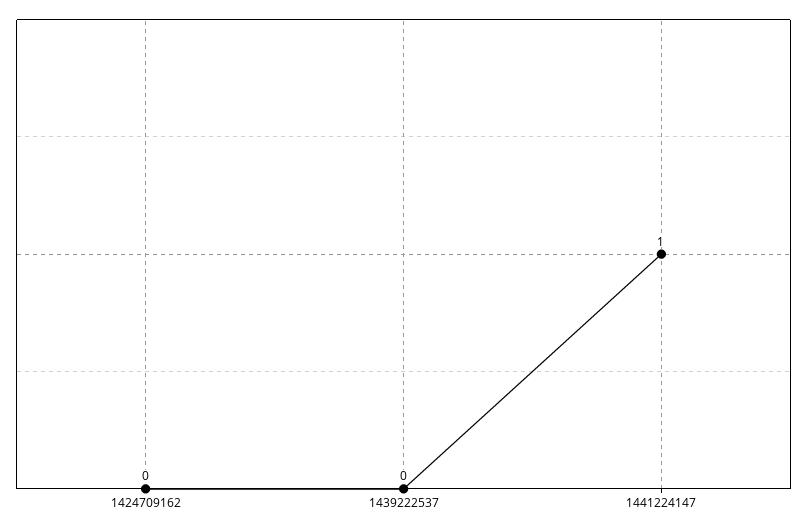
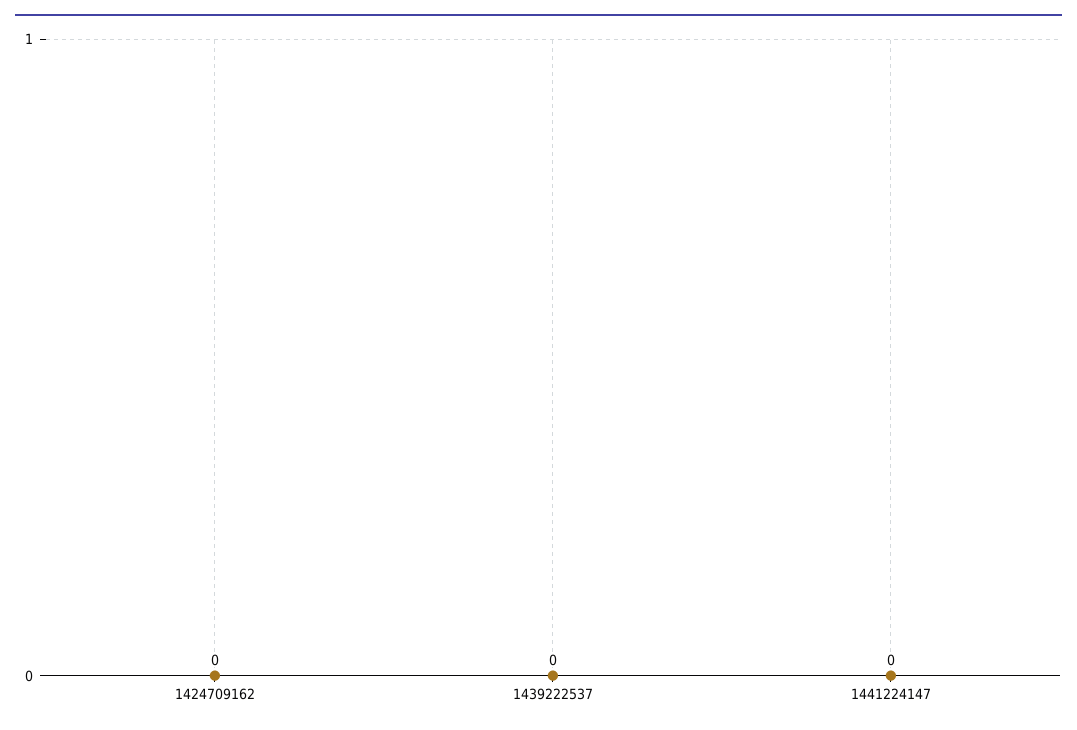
  {
    "1424709162": 0,
    "1439222537": 0,
-   "1441224147": 1
+   "1441224147": 0
  }

